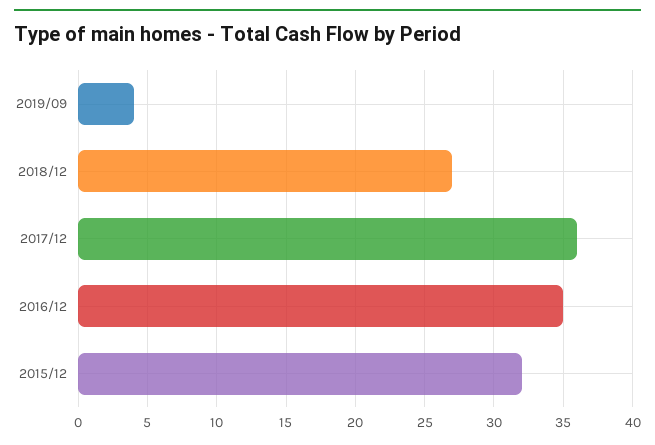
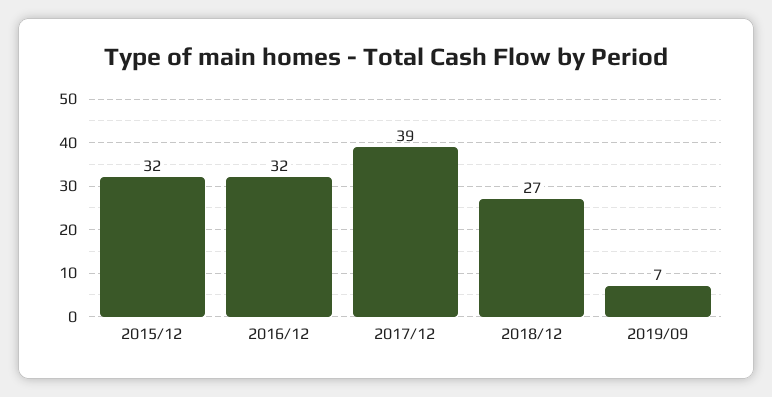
  {
-   "2019/09": 4,
+   "2019/09": 7,
    "2018/12": 27,
-   "2017/12": 36,
+   "2017/12": 39,
-   "2016/12": 35,
+   "2016/12": 32,
    "2015/12": 32
  }

